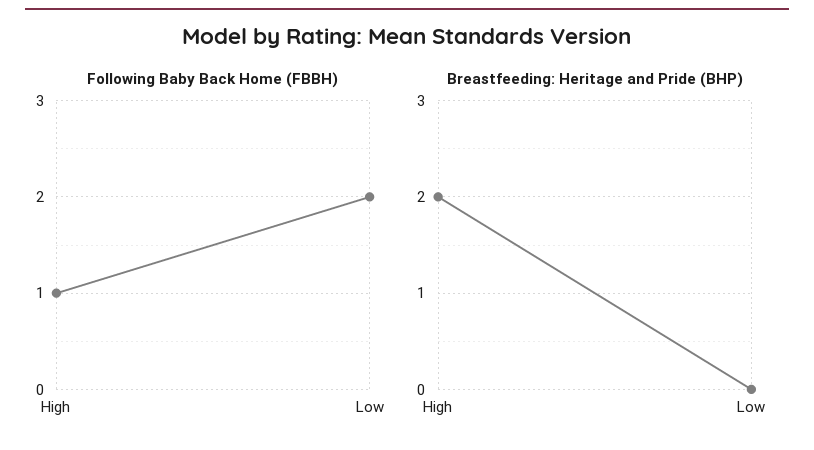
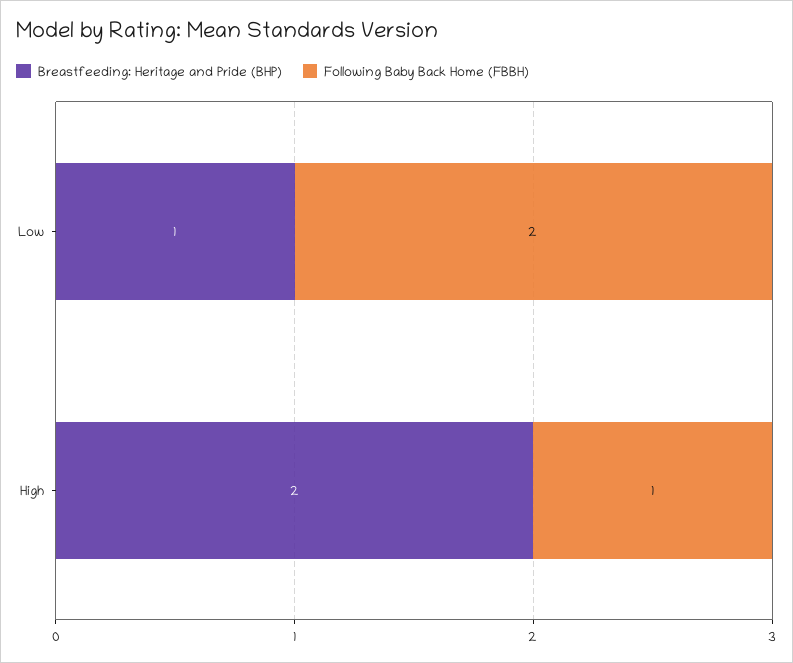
  {
    "Following Baby Back Home (FBBH)": {
      "High": 1,
      "Low": 2
    },
    "Breastfeeding: Heritage and Pride (BHP)": {
      "High": 2,
-     "Low": 0
+     "Low": 1
    }
  }

